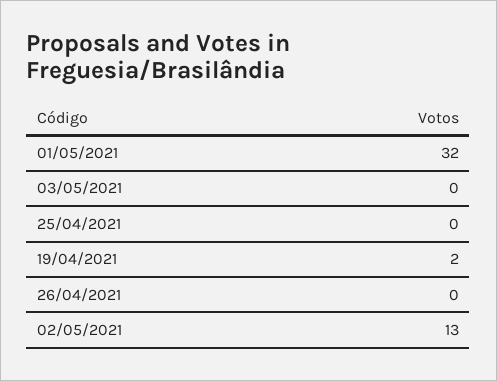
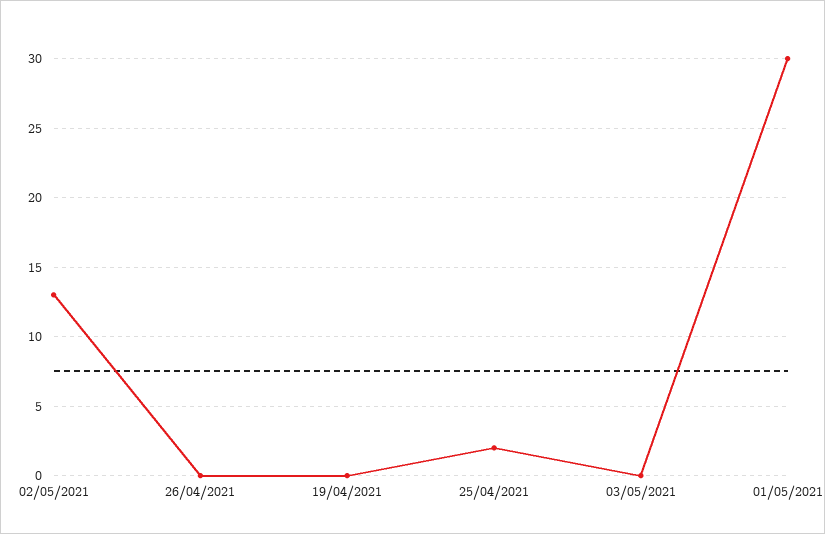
  {
-   "01/05/2021": 32,
+   "01/05/2021": 30,
    "03/05/2021": 0,
-   "25/04/2021": 0,
+   "25/04/2021": 2,
-   "19/04/2021": 2,
+   "19/04/2021": 0,
    "26/04/2021": 0,
    "02/05/2021": 13
  }

